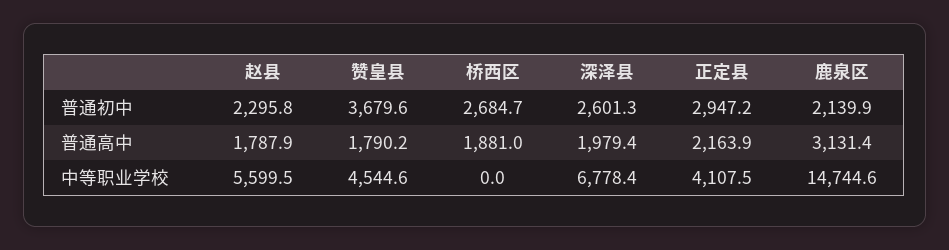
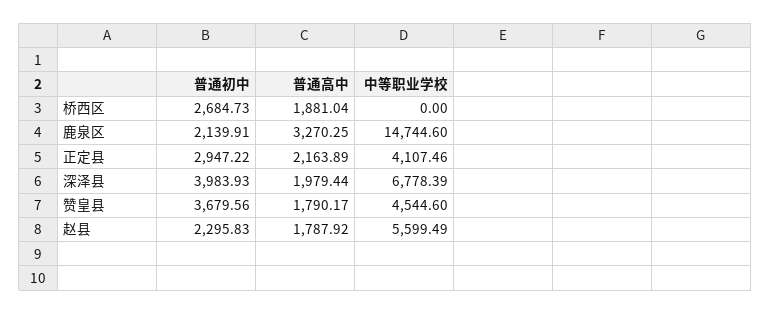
  {
    "赵县": {
      "普通初中": 2295.83,
      "普通高中": 1787.92,
      "中等职业学校": 5599.49
    },
    "赞皇县": {
      "普通初中": 3679.56,
      "普通高中": 1790.17,
      "中等职业学校": 4544.6
    },
    "桥西区": {
      "普通初中": 2684.73,
      "普通高中": 1881.04,
      "中等职业学校": 0
    },
    "深泽县": {
-     "普通初中": 2601.3,
+     "普通初中": 3983.93,
      "普通高中": 1979.44,
      "中等职业学校": 6778.39
    },
    "正定县": {
      "普通初中": 2947.22,
      "普通高中": 2163.89,
      "中等职业学校": 4107.46
    },
    "鹿泉区": {
      "普通初中": 2139.91,
-     "普通高中": 3131.4,
+     "普通高中": 3270.25,
      "中等职业学校": 14744.6
    }
  }

